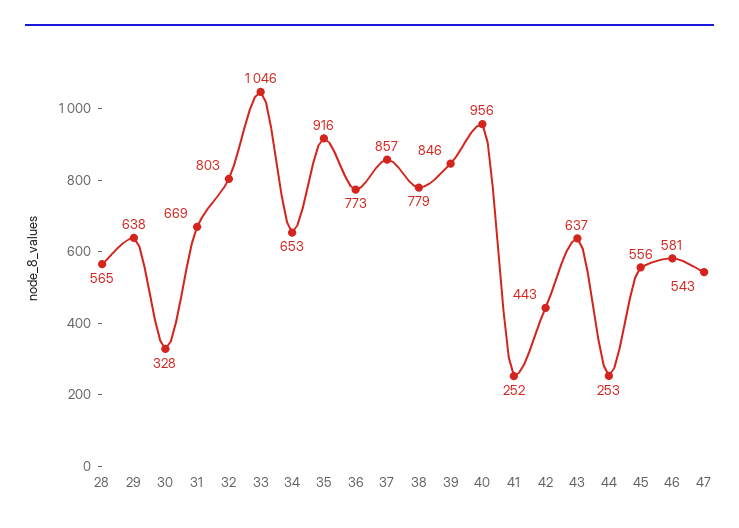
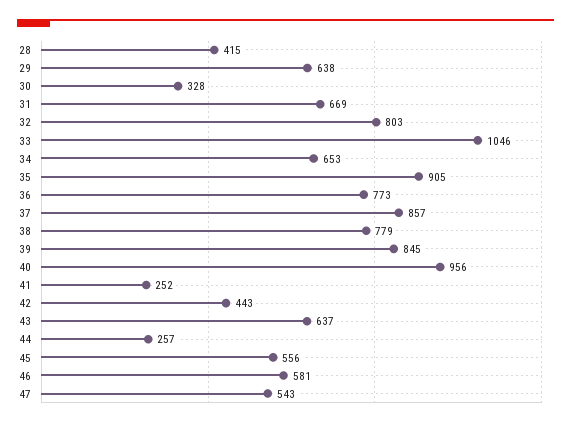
  {
-   "28": 565,
+   "28": 415,
    "29": 638,
    "30": 328,
    "31": 669,
    "32": 803,
    "33": 1046,
    "34": 653,
-   "35": 916,
+   "35": 905,
    "36": 773,
    "37": 857,
    "38": 779,
-   "39": 846,
+   "39": 845,
    "40": 956,
    "41": 252,
    "42": 443,
    "43": 637,
-   "44": 253,
+   "44": 257,
    "45": 556,
    "46": 581,
    "47": 543
  }

